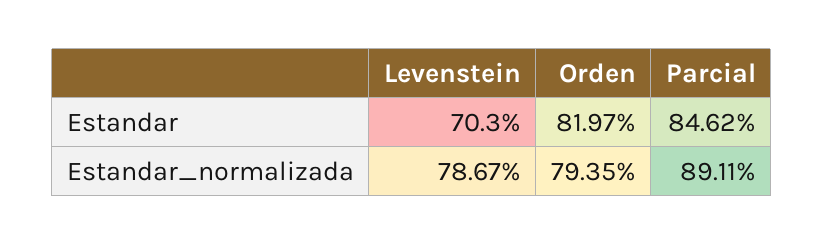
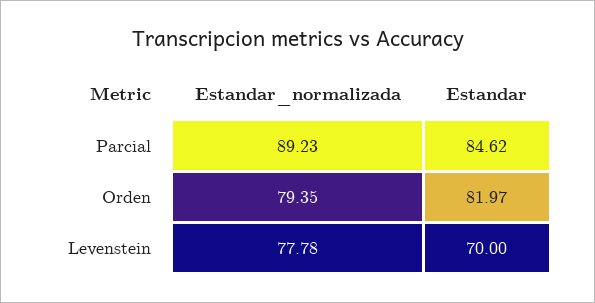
  {
    "Levenstein": {
-     "Estandar": 70.3,
+     "Estandar": 70,
-     "Estandar_normalizada": 78.67
+     "Estandar_normalizada": 77.78
    },
    "Orden": {
      "Estandar": 81.97,
      "Estandar_normalizada": 79.35
    },
    "Parcial": {
      "Estandar": 84.62,
-     "Estandar_normalizada": 89.11
+     "Estandar_normalizada": 89.23
    }
  }

